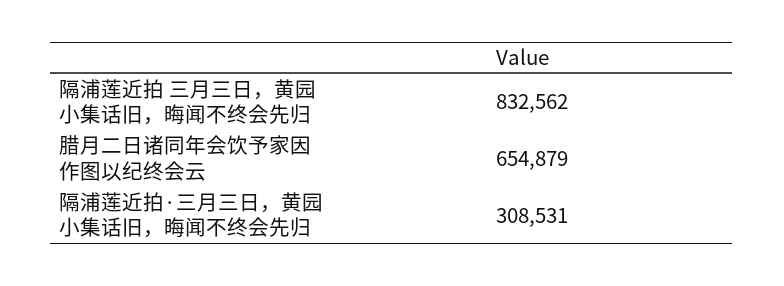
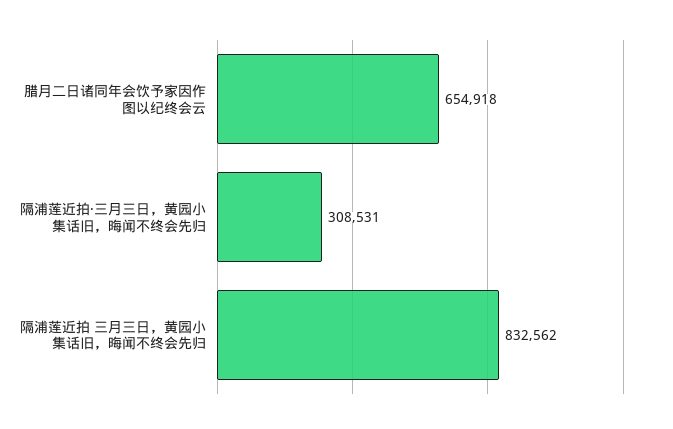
  {
    "隔浦莲近拍 三月三日，黄园小集话旧，晦闻不终会先归": 832562,
-   "腊月二日诸同年会饮予家因作图以纪终会云": 654879,
+   "腊月二日诸同年会饮予家因作图以纪终会云": 654918,
    "隔浦莲近拍·三月三日，黄园小集话旧，晦闻不终会先归": 308531
  }

